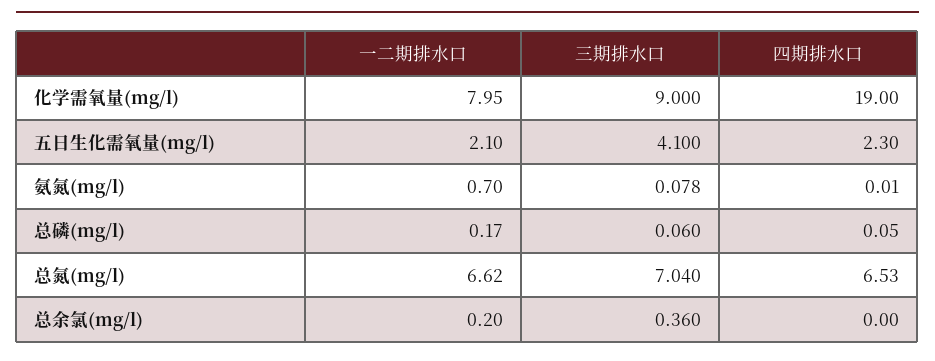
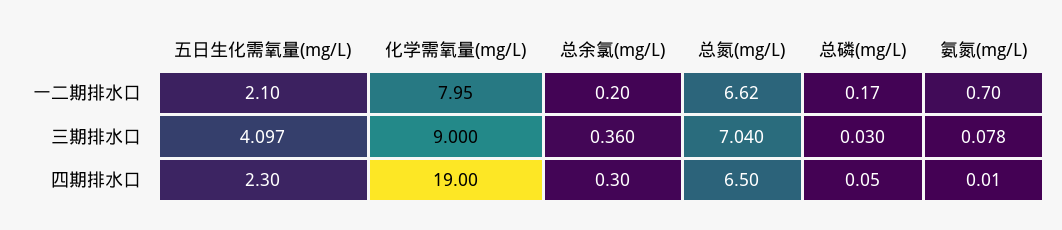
  {
    "一二期排水口": {
      "化学需氧量(mg/l)": 7.95,
      "五日生化需氧量(mg/l)": 2.1,
      "氨氮(mg/l)": 0.7,
      "总磷(mg/l)": 0.17,
      "总氮(mg/l)": 6.62,
      "总余氯(mg/l)": 0.2
    },
    "三期排水口": {
      "化学需氧量(mg/l)": 9,
-     "五日生化需氧量(mg/l)": 4.1,
+     "五日生化需氧量(mg/l)": 4.097,
      "氨氮(mg/l)": 0.078,
-     "总磷(mg/l)": 0.06,
+     "总磷(mg/l)": 0.03,
      "总氮(mg/l)": 7.04,
      "总余氯(mg/l)": 0.36
    },
    "四期排水口": {
      "化学需氧量(mg/l)": 19,
      "五日生化需氧量(mg/l)": 2.3,
      "氨氮(mg/l)": 0.01,
      "总磷(mg/l)": 0.05,
-     "总氮(mg/l)": 6.53,
+     "总氮(mg/l)": 6.5,
-     "总余氯(mg/l)": 0
+     "总余氯(mg/l)": 0.3
    }
  }

